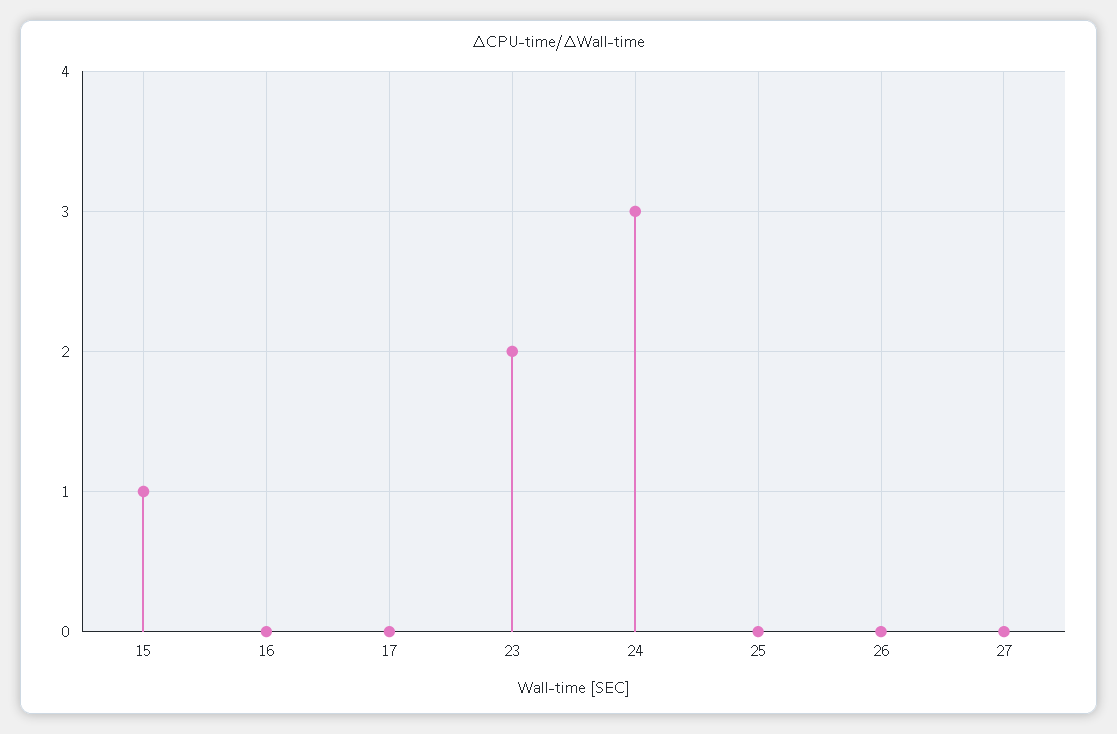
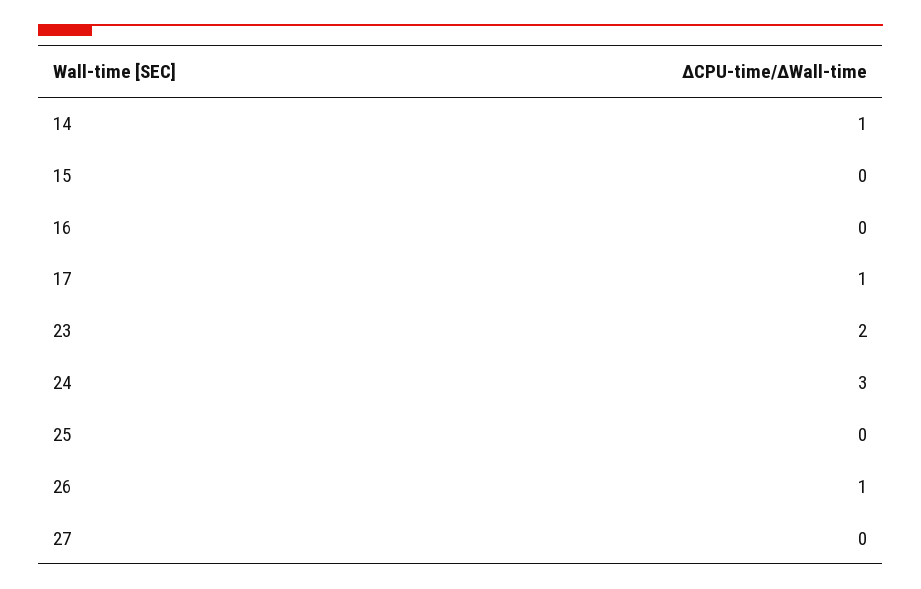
  {
-   "15": 1,
+   "15": 0,
    "16": 0,
-   "17": 0,
+   "17": 1,
    "23": 2,
    "24": 3,
    "25": 0,
-   "26": 0,
+   "26": 1,
-   "27": 0
+   "27": 0,
+   "14": 1
  }

